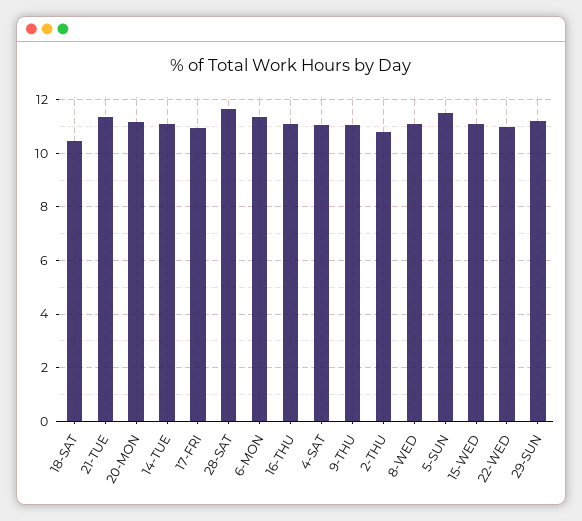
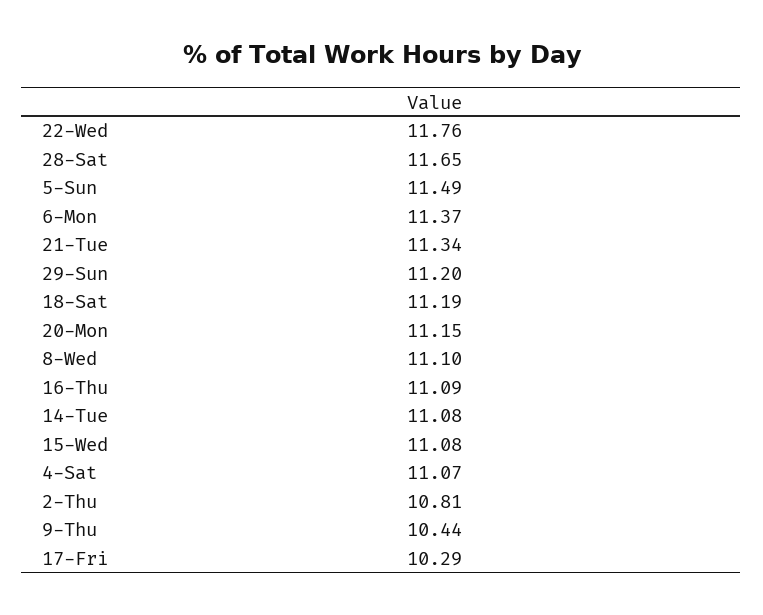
  {
-   "18-SAT": 10.5,
+   "18-SAT": 11.19,
    "21-TUE": 11.34,
    "20-MON": 11.15,
    "14-TUE": 11.08,
-   "17-FRI": 11,
+   "17-FRI": 10.29,
    "28-SAT": 11.65,
    "6-MON": 11.37,
    "16-THU": 11.09,
    "4-SAT": 11.07,
-   "9-THU": 11,
+   "9-THU": 10.44,
    "2-THU": 10.81,
    "8-WED": 11.1,
    "5-SUN": 11.49,
    "15-WED": 11.08,
-   "22-WED": 11,
+   "22-WED": 11.76,
    "29-SUN": 11.2
  }

